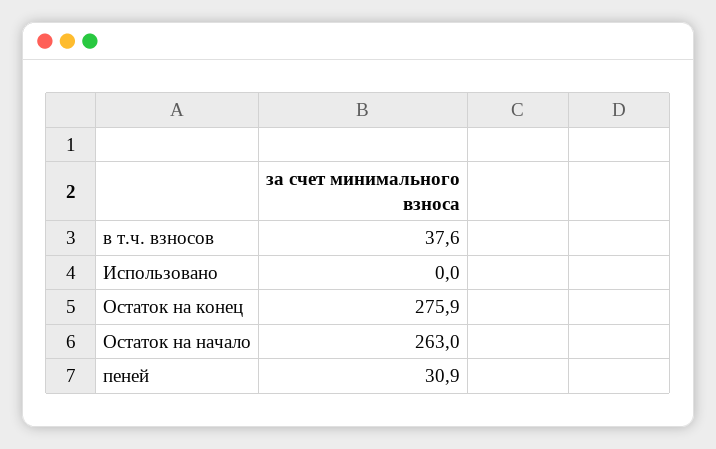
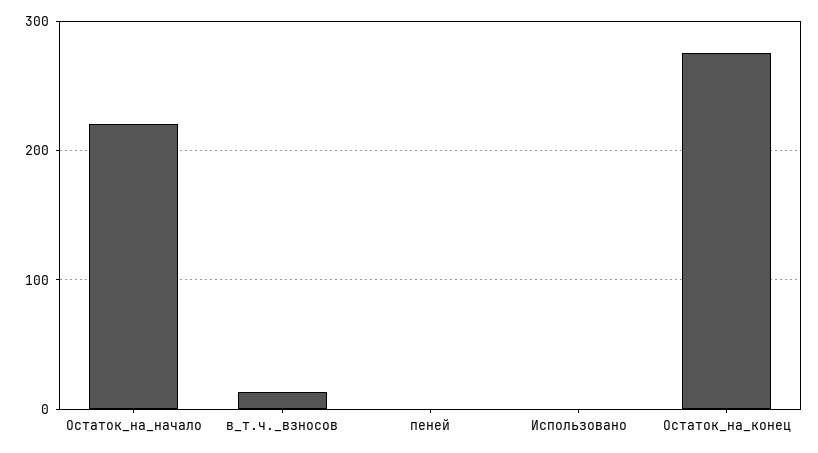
  {
-   "в т.ч. взносов": 37.6,
+   "в т.ч. взносов": 10,
    "Использовано": 0,
    "Остаток на конец": 275.9,
-   "Остаток на начало": 263,
+   "Остаток на начало": 220,
-   "пеней": 30.9
+   "пеней": 0
  }

